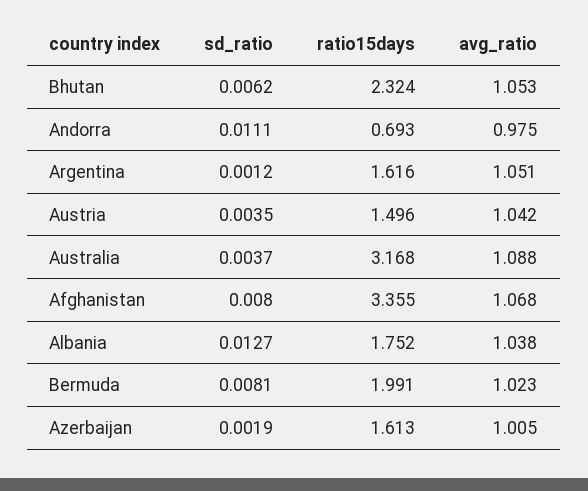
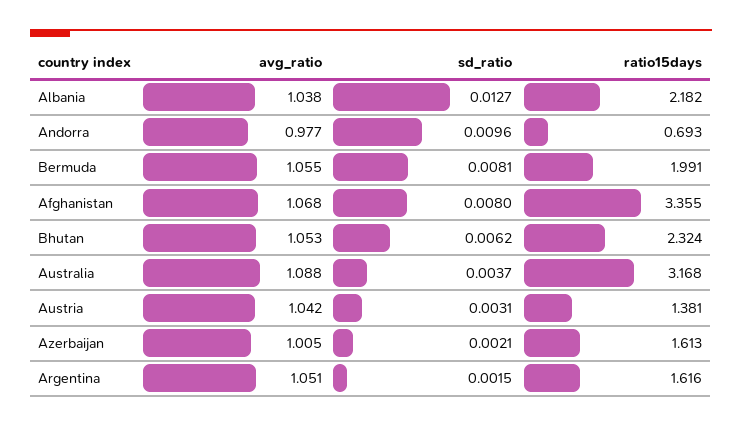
  {
    "sd_ratio": {
      "Bhutan": 0.0062,
-     "Andorra": 0.0111,
+     "Andorra": 0.0096,
-     "Argentina": 0.0012,
+     "Argentina": 0.0015,
-     "Austria": 0.0035,
+     "Austria": 0.0031,
      "Australia": 0.0037,
      "Afghanistan": 0.008,
      "Albania": 0.0127,
      "Bermuda": 0.0081,
-     "Azerbaijan": 0.0019
+     "Azerbaijan": 0.0021
    },
    "ratio15days": {
      "Bhutan": 2.324,
      "Andorra": 0.693,
      "Argentina": 1.616,
-     "Austria": 1.496,
+     "Austria": 1.381,
      "Australia": 3.168,
      "Afghanistan": 3.355,
-     "Albania": 1.752,
+     "Albania": 2.182,
      "Bermuda": 1.991,
      "Azerbaijan": 1.613
    },
    "avg_ratio": {
      "Bhutan": 1.053,
-     "Andorra": 0.975,
+     "Andorra": 0.977,
      "Argentina": 1.051,
      "Austria": 1.042,
      "Australia": 1.088,
      "Afghanistan": 1.068,
      "Albania": 1.038,
-     "Bermuda": 1.023,
+     "Bermuda": 1.055,
      "Azerbaijan": 1.005
    }
  }

